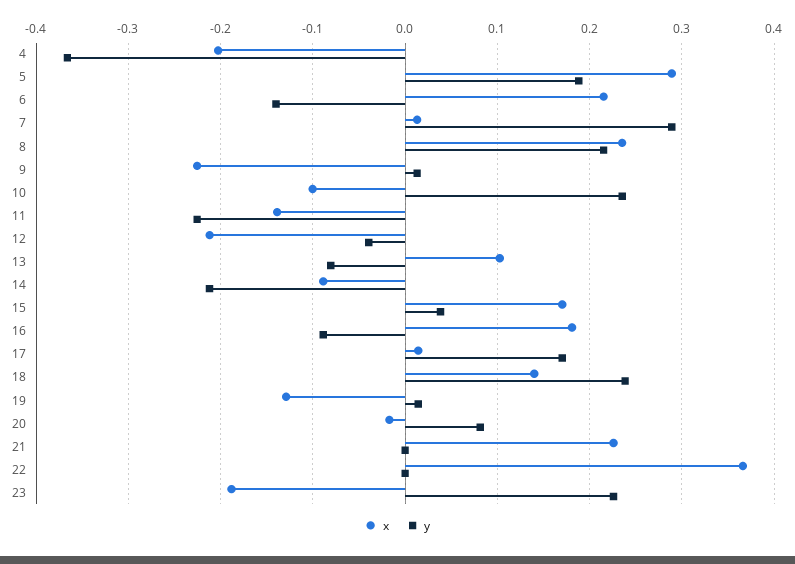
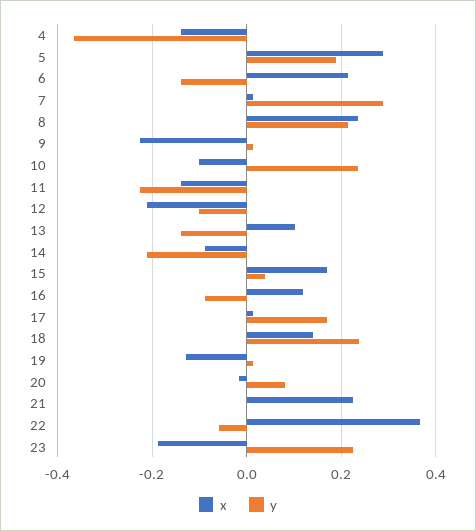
  {
    "x": {
-     "4": -0.2,
+     "4": -0.14,
      "5": 0.29,
      "6": 0.22,
      "7": 0.01,
      "8": 0.24,
      "9": -0.23,
      "10": -0.1,
      "11": -0.14,
      "12": -0.21,
      "13": 0.1,
      "14": -0.09,
      "15": 0.17,
-     "16": 0.18,
+     "16": 0.12,
      "17": 0.01,
      "18": 0.14,
      "19": -0.13,
      "20": -0.02,
      "21": 0.23,
      "22": 0.37,
      "23": -0.19
    },
    "y": {
      "4": -0.37,
      "5": 0.19,
      "6": -0.14,
      "7": 0.29,
      "8": 0.22,
      "9": 0.01,
      "10": 0.24,
      "11": -0.23,
-     "12": -0.04,
+     "12": -0.1,
-     "13": -0.08,
+     "13": -0.14,
      "14": -0.21,
      "15": 0.04,
      "16": -0.09,
      "17": 0.17,
      "18": 0.24,
      "19": 0.01,
      "20": 0.08,
      "21": 0,
-     "22": 0,
+     "22": -0.06,
      "23": 0.23
    }
  }

